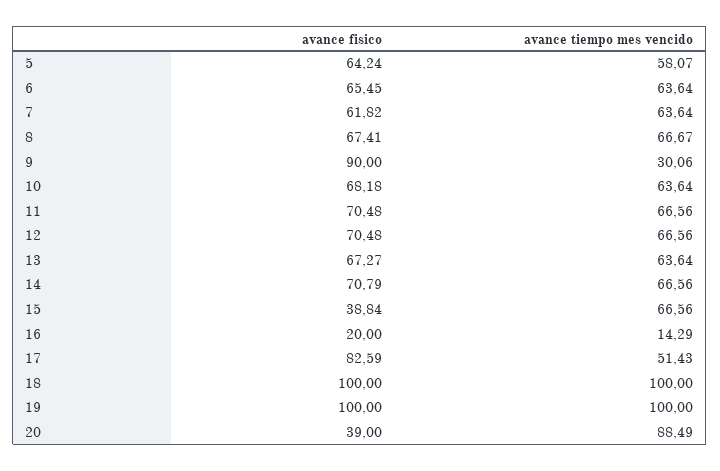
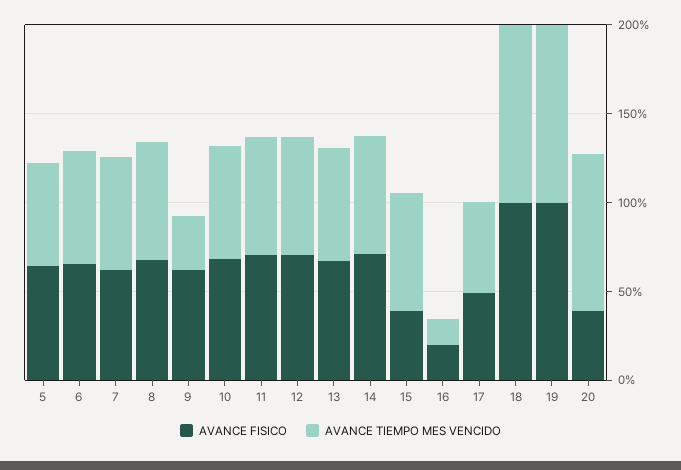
  {
    "avance fisico": {
      "5": 64.24,
      "6": 65.45,
      "7": 61.82,
      "8": 67.41,
-     "9": 90,
+     "9": 60,
      "10": 68.18,
      "11": 70.48,
      "12": 70.48,
      "13": 67.27,
      "14": 70.79,
      "15": 38.84,
      "16": 20,
-     "17": 82.59,
+     "17": 50,
      "18": 100,
      "19": 100,
      "20": 39
    },
    "avance tiempo mes vencido": {
      "5": 58.07,
      "6": 63.64,
      "7": 63.64,
      "8": 66.67,
      "9": 30.06,
      "10": 63.64,
      "11": 66.56,
      "12": 66.56,
      "13": 63.64,
      "14": 66.56,
      "15": 66.56,
      "16": 14.29,
      "17": 51.43,
      "18": 100,
      "19": 100,
      "20": 88.49
    }
  }

